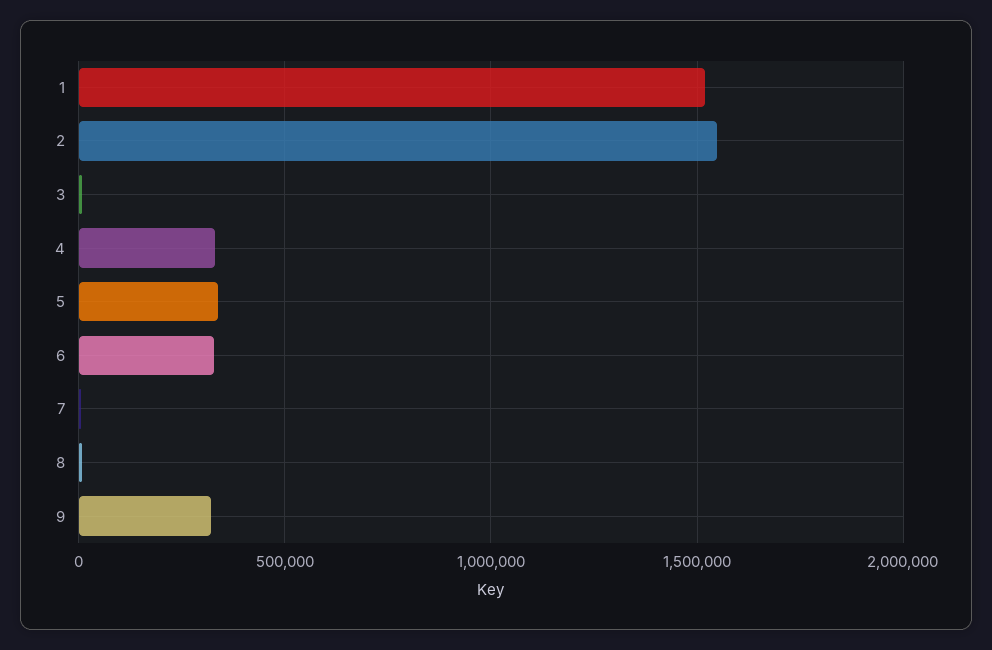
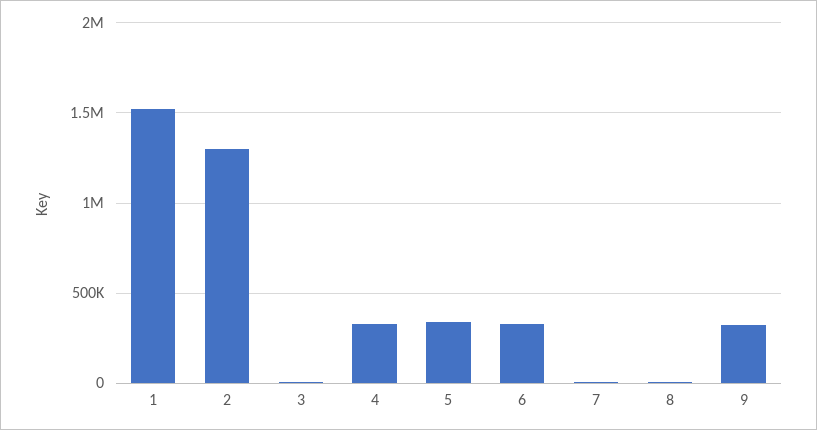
  {
    "1": 1500000,
-   "2": 1550000,
+   "2": 1300000,
    "3": 0,
    "4": 350000,
    "5": 350000,
    "6": 350000,
    "7": 0,
    "8": 0,
    "9": 300000
  }

